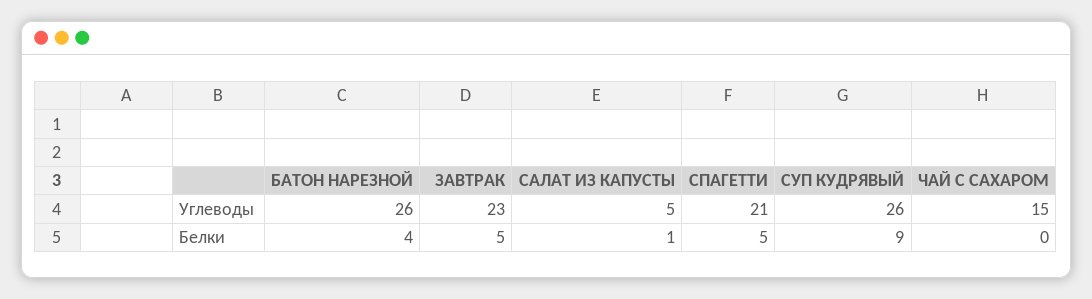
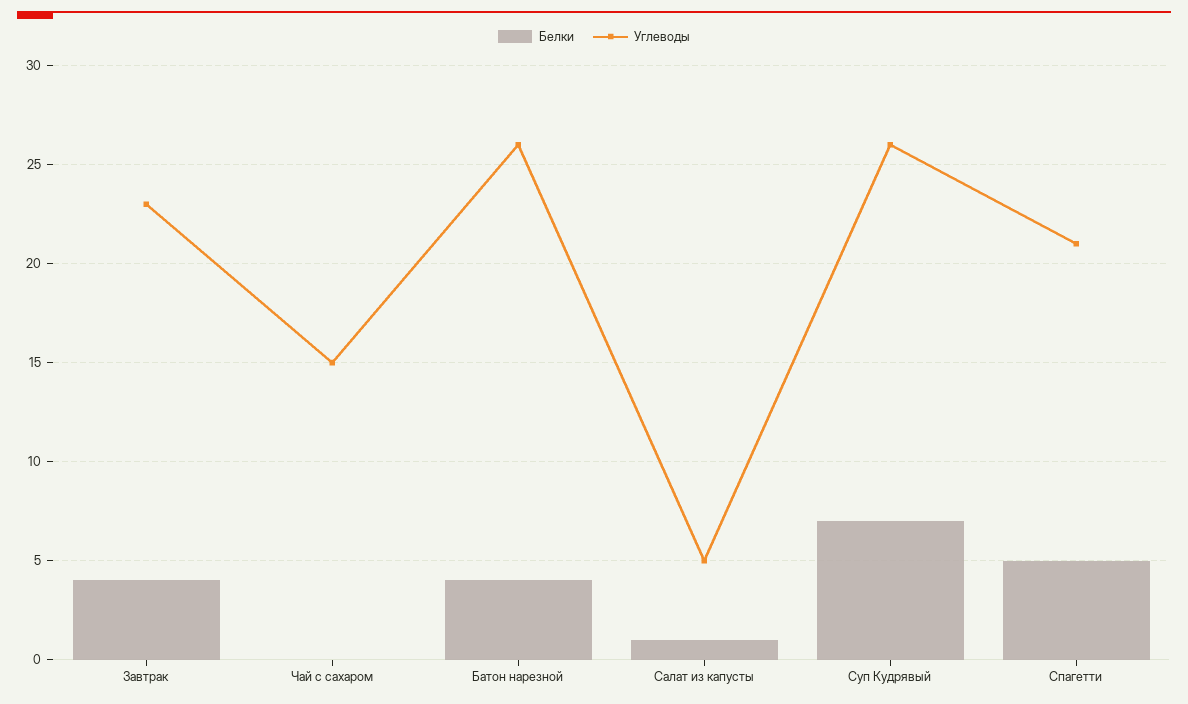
  {
    "Углеводы": {
      "БАТОН НАРЕЗНОЙ": 26,
      "ЗАВТРАК": 23,
      "САЛАТ ИЗ КАПУСТЫ": 5,
      "СПАГЕТТИ": 21,
      "СУП КУДРЯВЫЙ": 26,
      "ЧАЙ С САХАРОМ": 15
    },
    "Белки": {
      "БАТОН НАРЕЗНОЙ": 4,
-     "ЗАВТРАК": 5,
+     "ЗАВТРАК": 4,
      "САЛАТ ИЗ КАПУСТЫ": 1,
      "СПАГЕТТИ": 5,
-     "СУП КУДРЯВЫЙ": 9,
+     "СУП КУДРЯВЫЙ": 7,
      "ЧАЙ С САХАРОМ": 0
    }
  }

